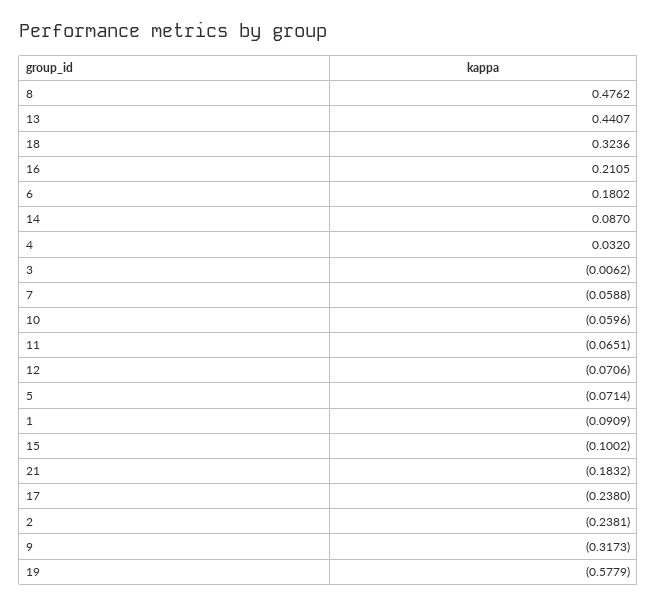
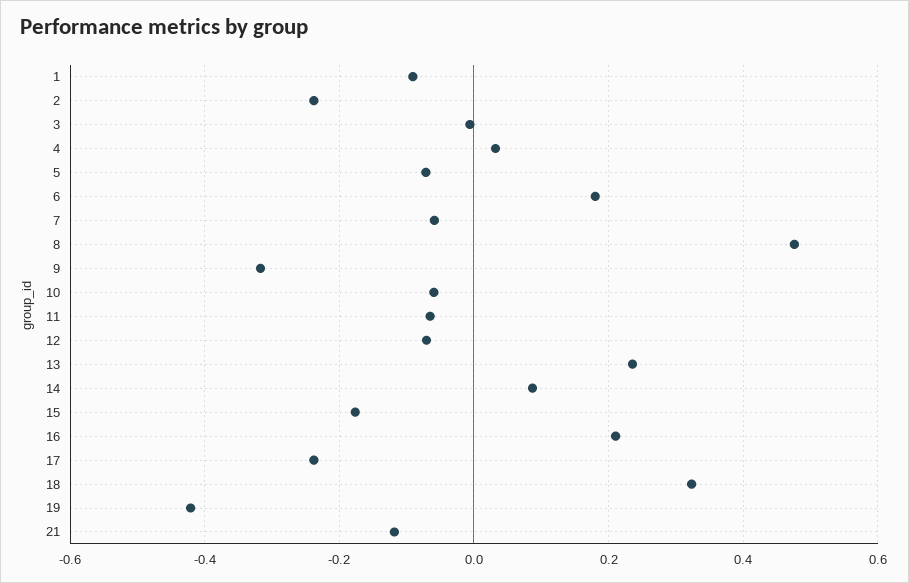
  {
    "8": 0.4762,
-   "13": 0.4407,
+   "13": 0.24,
    "18": 0.3236,
    "16": 0.2105,
    "6": 0.1802,
    "14": 0.087,
    "4": 0.032,
    "3": -0.0062,
    "7": -0.0588,
    "10": -0.0596,
    "11": -0.0651,
    "12": -0.0706,
    "5": -0.0714,
    "1": -0.0909,
-   "15": -0.1002,
+   "15": -0.18,
-   "21": -0.1832,
+   "21": -0.12,
    "17": -0.238,
    "2": -0.2381,
    "9": -0.3173,
-   "19": -0.5779
+   "19": -0.42
  }

